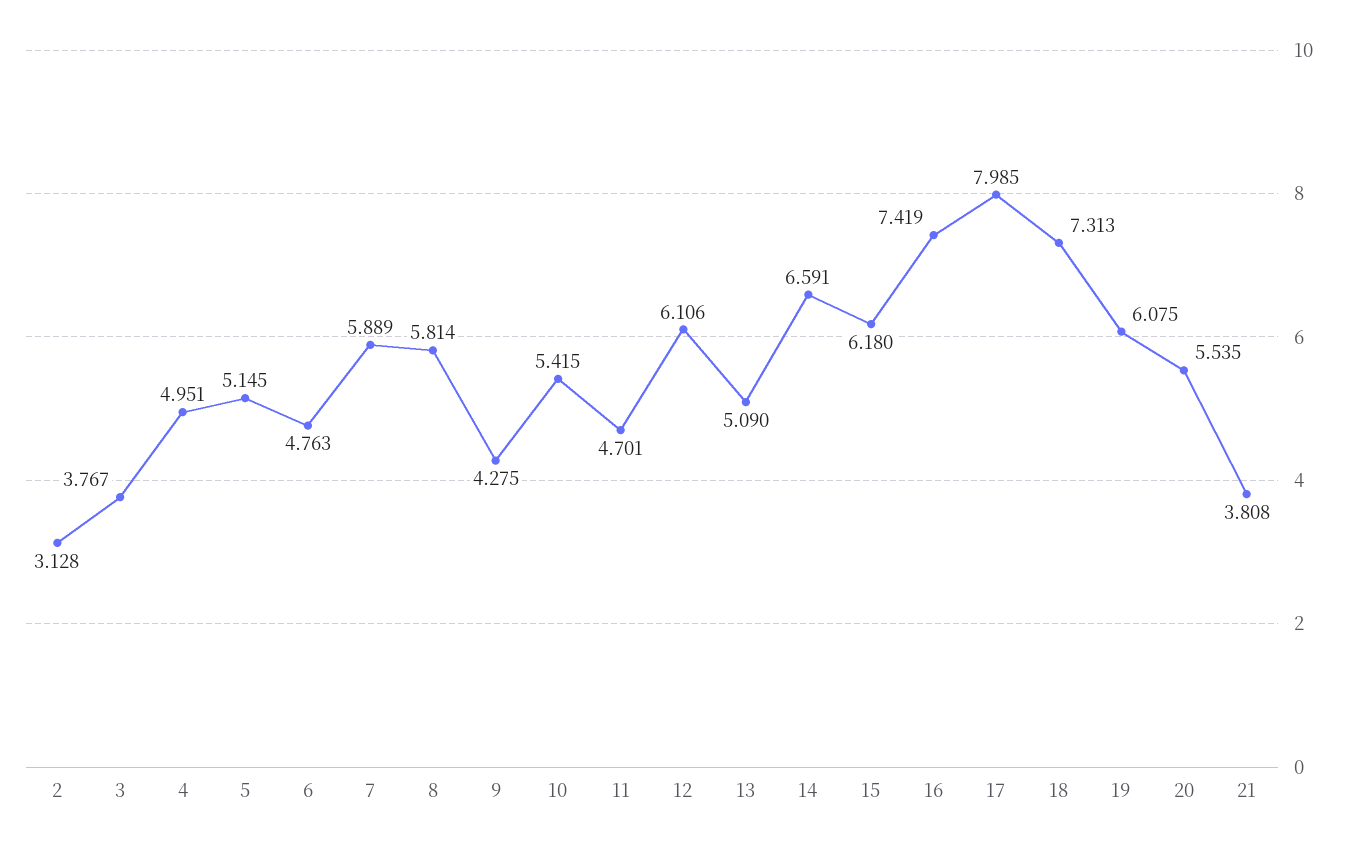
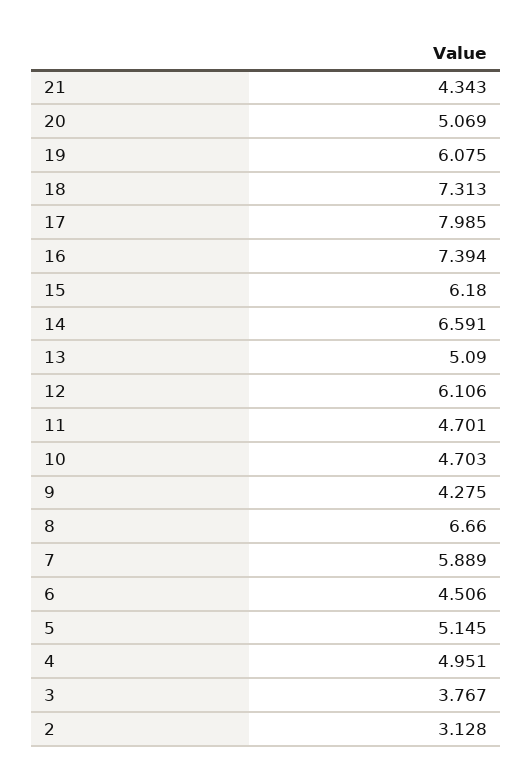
  {
    "2": 3.128,
    "3": 3.767,
    "4": 4.951,
    "5": 5.145,
-   "6": 4.763,
+   "6": 4.506,
    "7": 5.889,
-   "8": 5.814,
+   "8": 6.66,
    "9": 4.275,
-   "10": 5.415,
+   "10": 4.703,
    "11": 4.701,
    "12": 6.106,
    "13": 5.09,
    "14": 6.591,
    "15": 6.18,
-   "16": 7.419,
+   "16": 7.394,
    "17": 7.985,
    "18": 7.313,
    "19": 6.075,
-   "20": 5.535,
+   "20": 5.069,
-   "21": 3.808
+   "21": 4.343
  }

